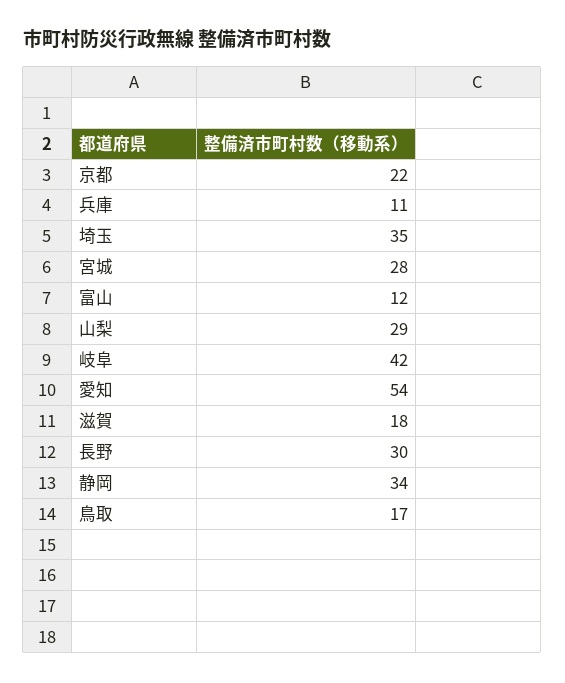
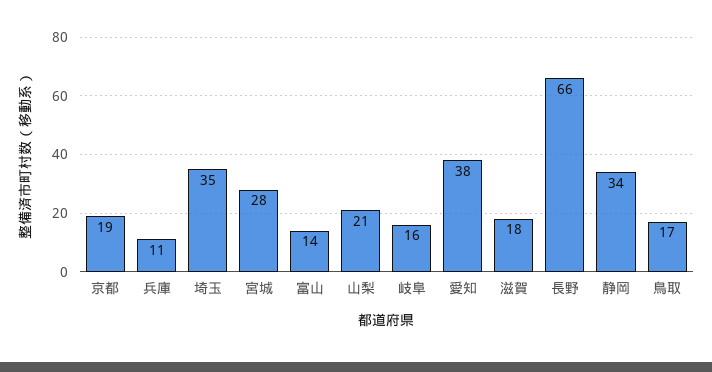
  {
-   "京都": 22,
+   "京都": 19,
    "兵庫": 11,
    "埼玉": 35,
    "宮城": 28,
-   "富山": 12,
+   "富山": 14,
-   "山梨": 29,
+   "山梨": 21,
-   "岐阜": 42,
+   "岐阜": 16,
-   "愛知": 54,
+   "愛知": 38,
    "滋賀": 18,
-   "長野": 30,
+   "長野": 66,
    "静岡": 34,
    "鳥取": 17
  }

